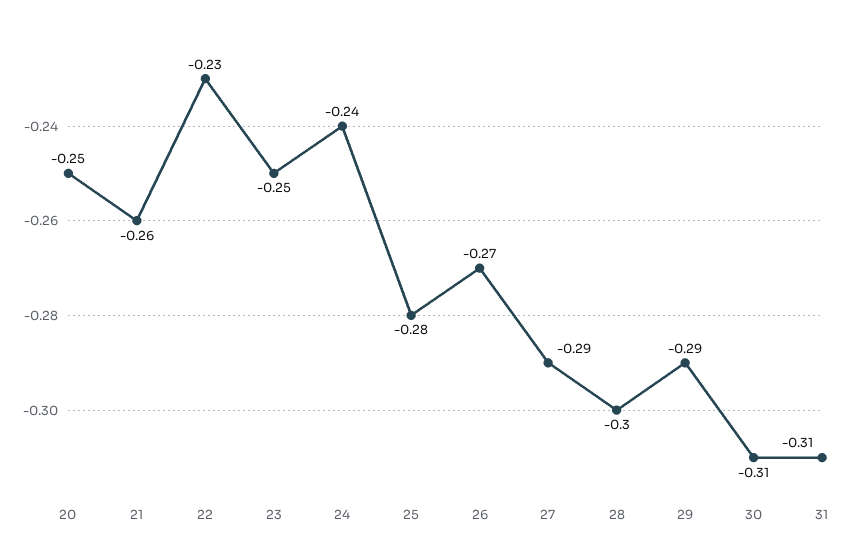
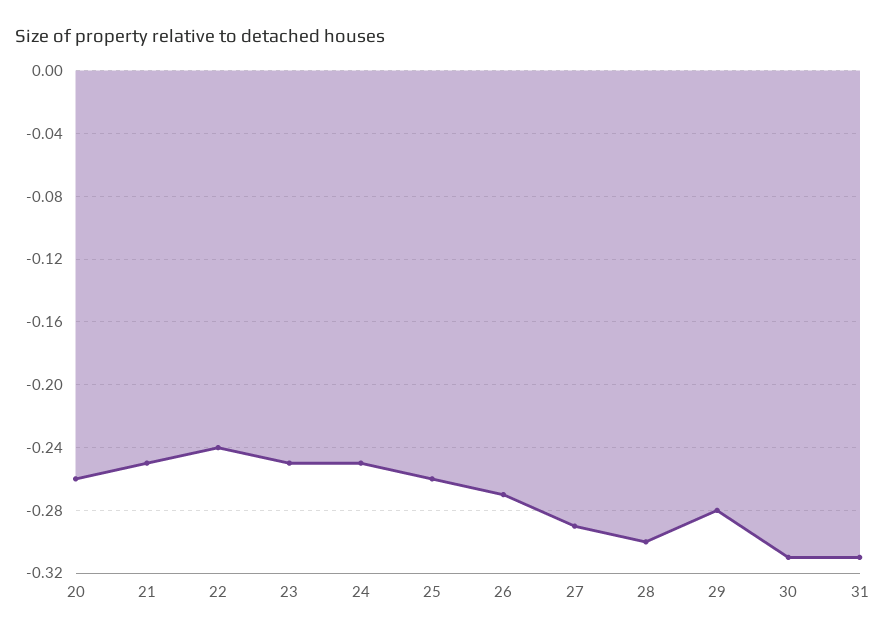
  {
-   "20": -0.25,
+   "20": -0.26,
-   "21": -0.26,
+   "21": -0.25,
-   "22": -0.23,
+   "22": -0.24,
    "23": -0.25,
-   "24": -0.24,
+   "24": -0.25,
-   "25": -0.28,
+   "25": -0.26,
    "26": -0.27,
    "27": -0.29,
    "28": -0.3,
-   "29": -0.29,
+   "29": -0.28,
    "30": -0.31,
    "31": -0.31
  }

